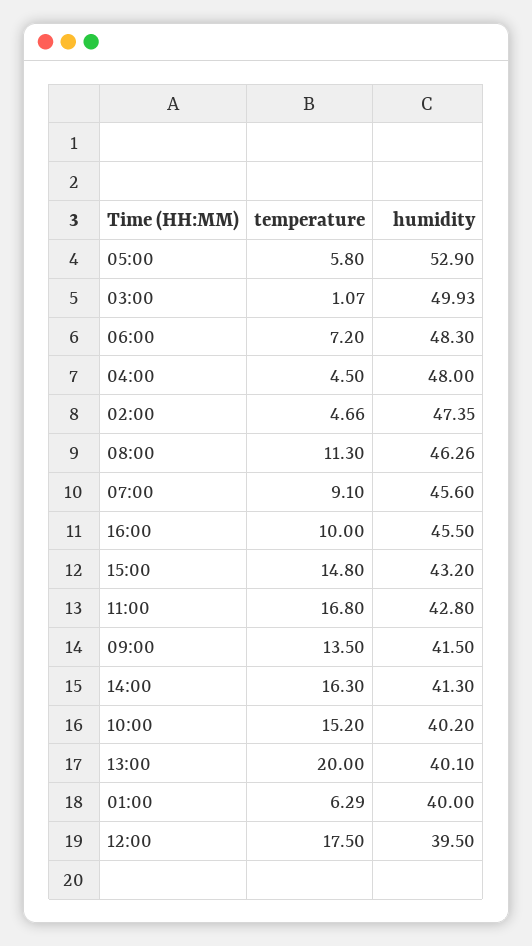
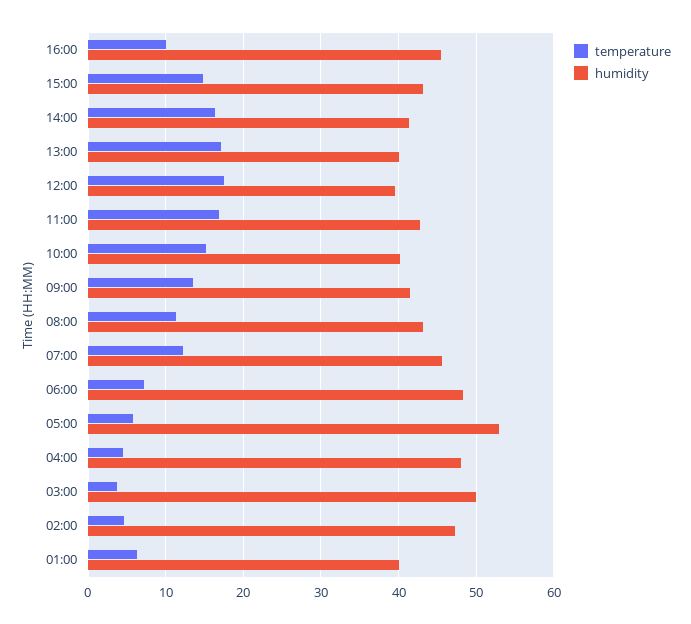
  {
    "temperature": {
      "05:00": 5.8,
-     "03:00": 1.07,
+     "03:00": 4,
      "06:00": 7.2,
      "04:00": 4.5,
      "02:00": 4.66,
      "08:00": 11.3,
-     "07:00": 9.1,
+     "07:00": 12,
      "16:00": 10,
      "15:00": 14.8,
      "11:00": 16.8,
      "09:00": 13.5,
      "14:00": 16.3,
      "10:00": 15.2,
-     "13:00": 20,
+     "13:00": 17,
      "01:00": 6.29,
      "12:00": 17.5
    },
    "humidity": {
      "05:00": 52.9,
      "03:00": 49.93,
      "06:00": 48.3,
      "04:00": 48,
      "02:00": 47.35,
-     "08:00": 46.26,
+     "08:00": 43,
      "07:00": 45.6,
      "16:00": 45.5,
      "15:00": 43.2,
      "11:00": 42.8,
      "09:00": 41.5,
      "14:00": 41.3,
      "10:00": 40.2,
      "13:00": 40.1,
      "01:00": 40,
      "12:00": 39.5
    }
  }

